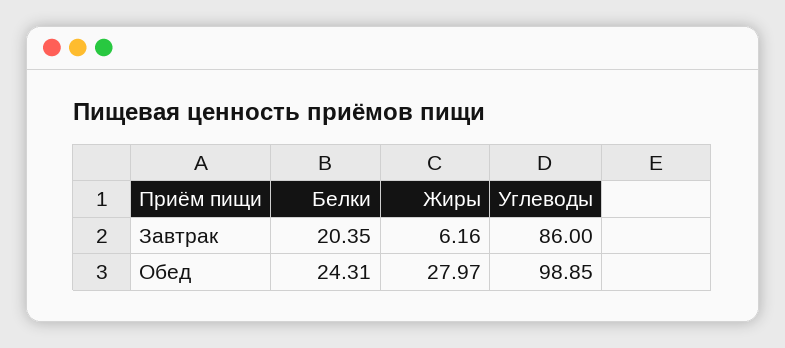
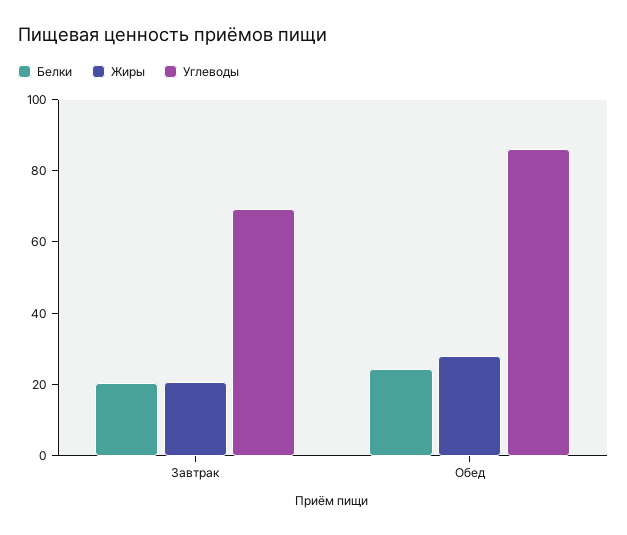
  {
    "Белки": {
      "Завтрак": 20.35,
      "Обед": 24.31
    },
    "Жиры": {
-     "Завтрак": 6.16,
+     "Завтрак": 20,
      "Обед": 27.97
    },
    "Углеводы": {
-     "Завтрак": 86,
+     "Завтрак": 70,
-     "Обед": 98.85
+     "Обед": 85
    }
  }

